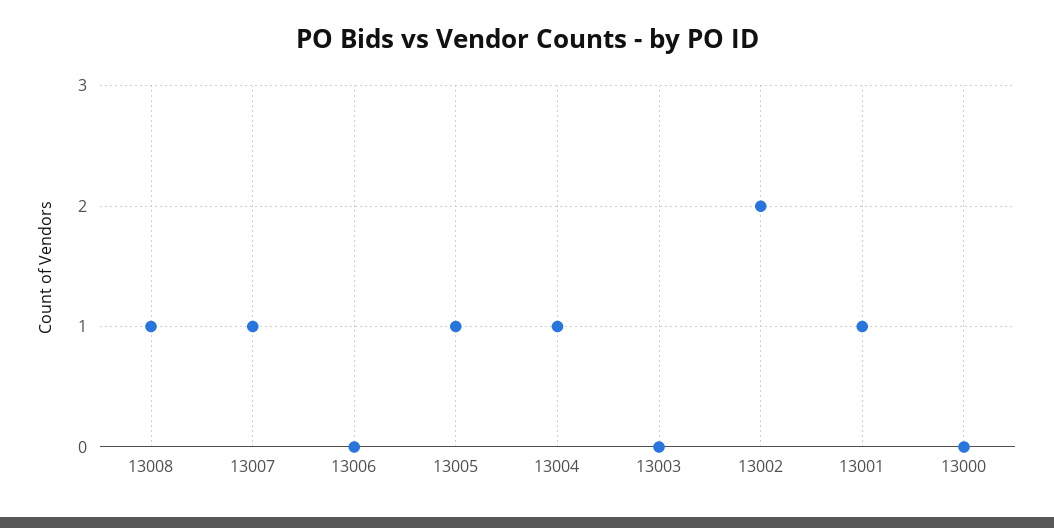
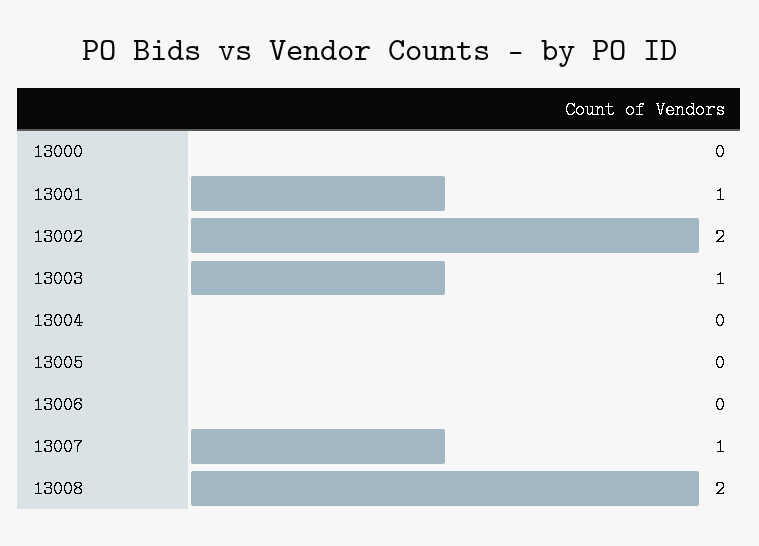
  {
-   "13008": 1,
+   "13008": 2,
    "13007": 1,
    "13006": 0,
-   "13005": 1,
+   "13005": 0,
-   "13004": 1,
+   "13004": 0,
-   "13003": 0,
+   "13003": 1,
    "13002": 2,
    "13001": 1,
    "13000": 0
  }

